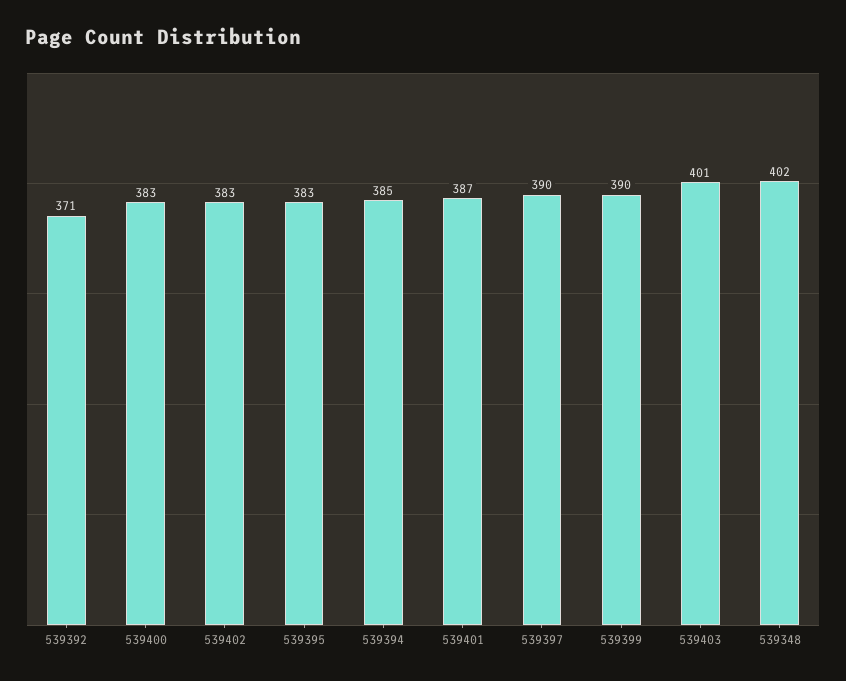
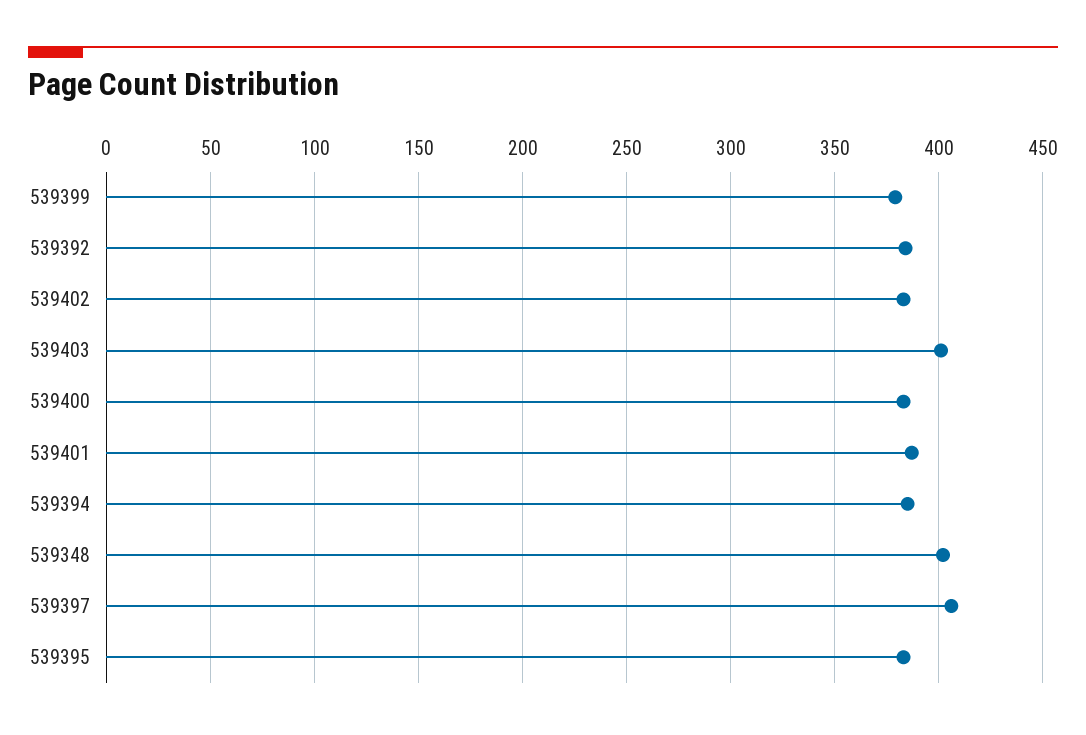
  {
-   "539392": 371,
+   "539392": 385,
    "539400": 383,
    "539402": 383,
    "539395": 383,
    "539394": 385,
    "539401": 387,
-   "539397": 390,
+   "539397": 405,
-   "539399": 390,
+   "539399": 380,
    "539403": 401,
    "539348": 402
  }

